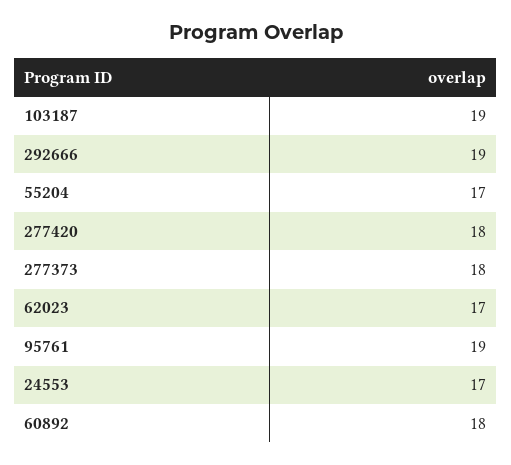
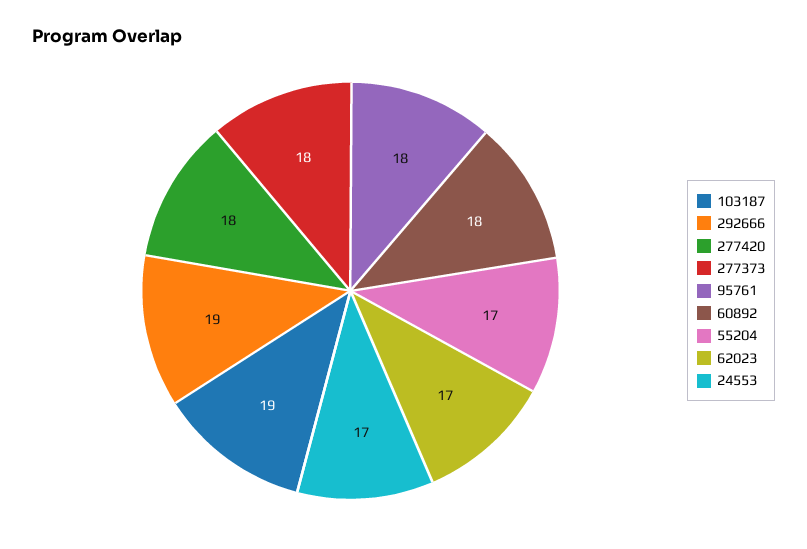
  {
    "103187": 19,
    "292666": 19,
    "55204": 17,
    "277420": 18,
    "277373": 18,
    "62023": 17,
-   "95761": 19,
+   "95761": 18,
    "24553": 17,
    "60892": 18
  }

